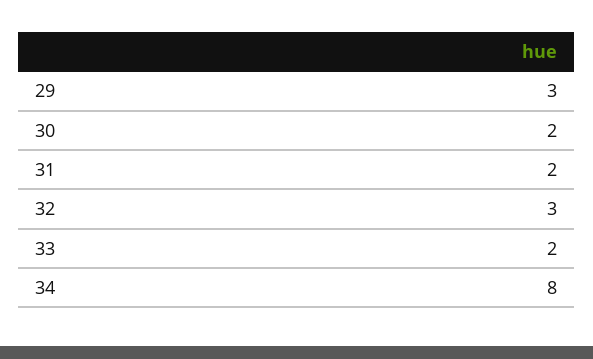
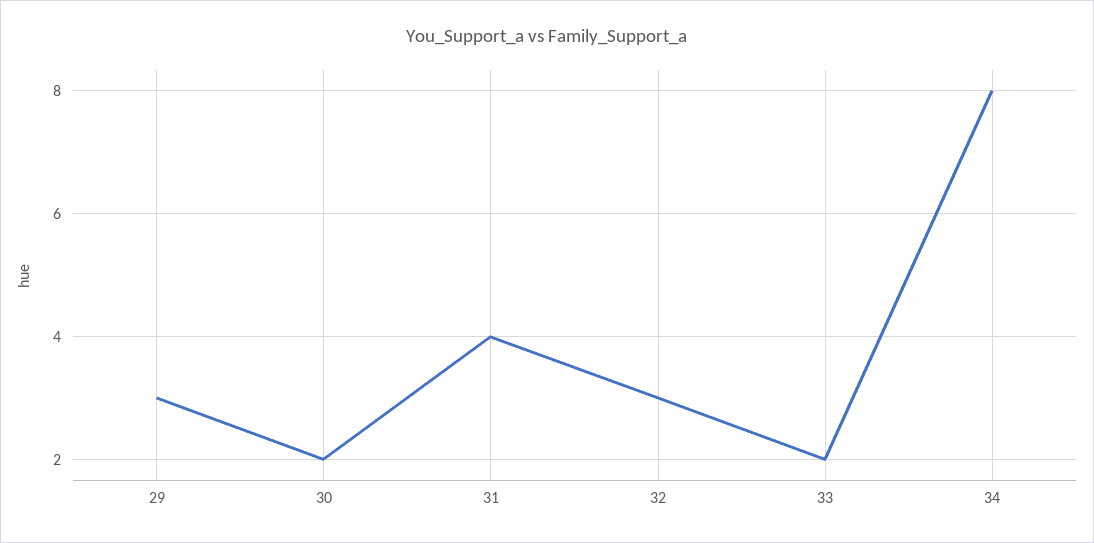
  {
    "29": 3,
    "30": 2,
-   "31": 2,
+   "31": 4,
    "32": 3,
    "33": 2,
    "34": 8
  }

